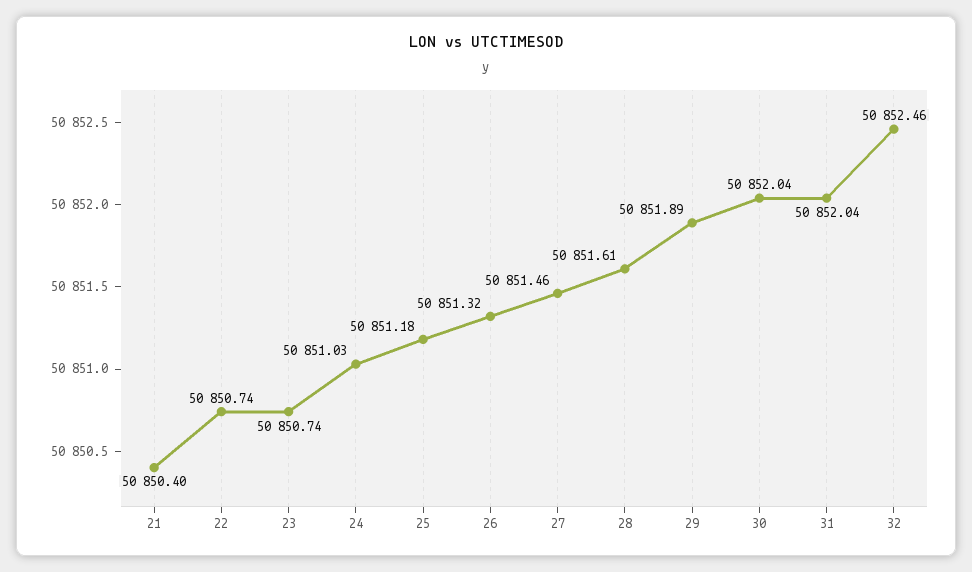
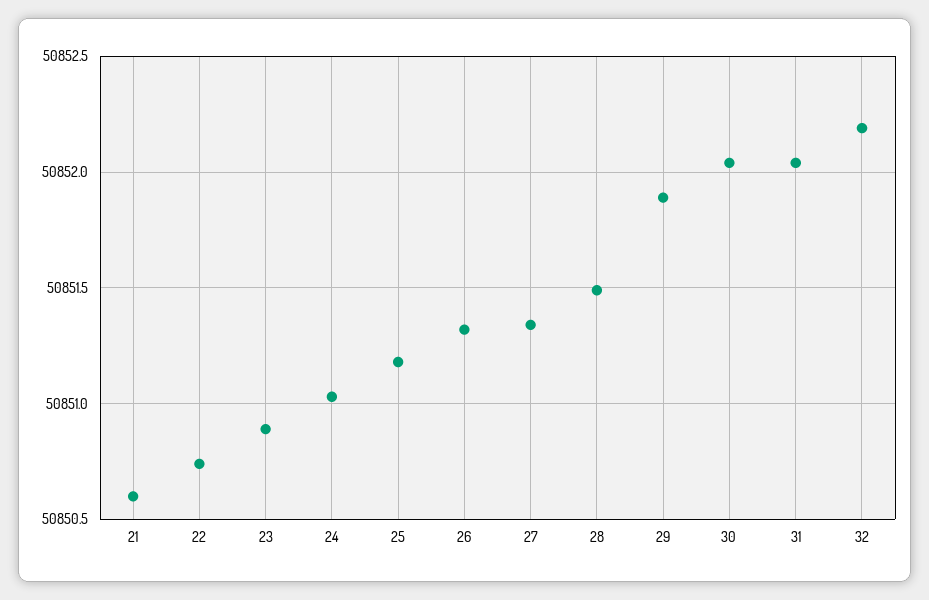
  {
-   "21": 50850.4,
+   "21": 50850.6,
    "22": 50850.74,
-   "23": 50850.74,
+   "23": 50850.9,
    "24": 50851.03,
    "25": 50851.18,
    "26": 50851.32,
-   "27": 50851.46,
+   "27": 50851.35,
-   "28": 50851.61,
+   "28": 50851.5,
    "29": 50851.89,
    "30": 50852.04,
    "31": 50852.04,
-   "32": 50852.46
+   "32": 50852.2
  }

